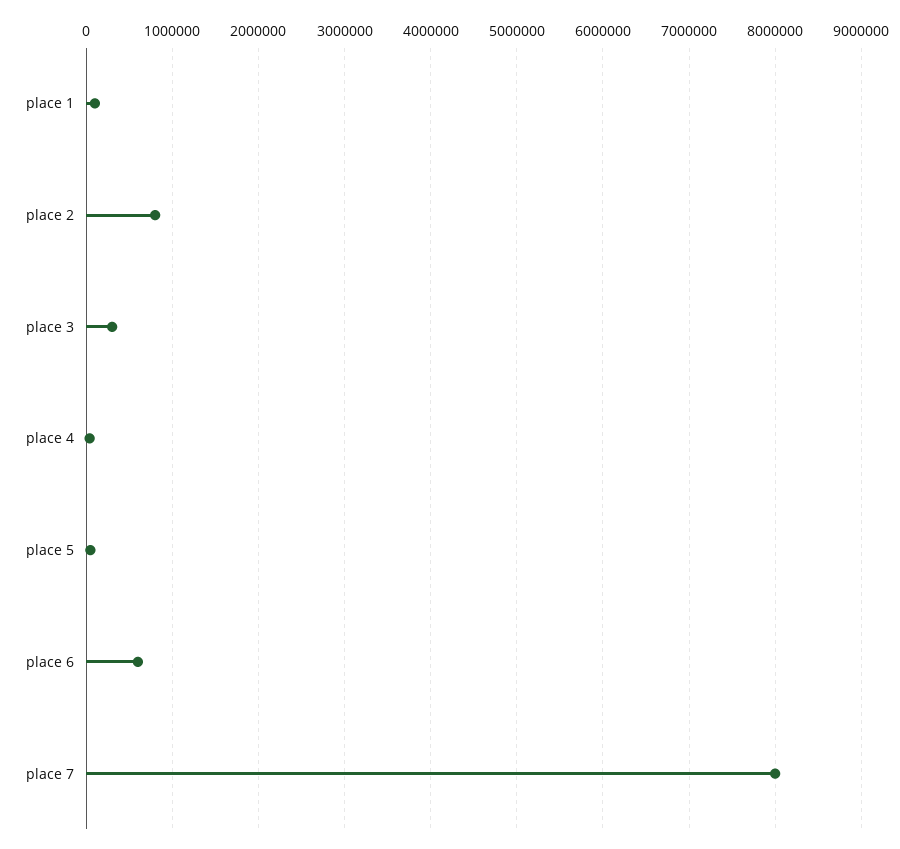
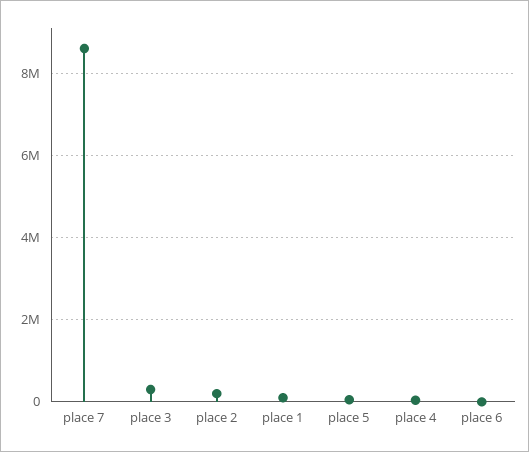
  {
    "place 1": 100000,
-   "place 2": 800000,
+   "place 2": 200000,
    "place 3": 300000,
    "place 4": 0,
    "place 5": 100000,
-   "place 6": 600000,
+   "place 6": 0,
-   "place 7": 8000000
+   "place 7": 8600000
  }

